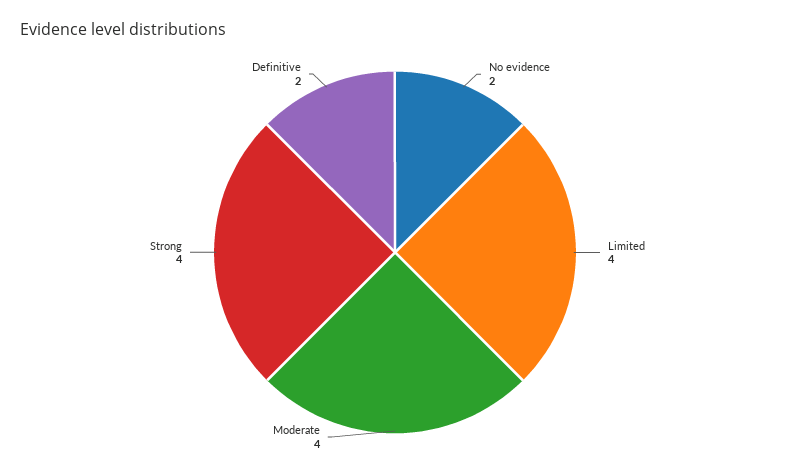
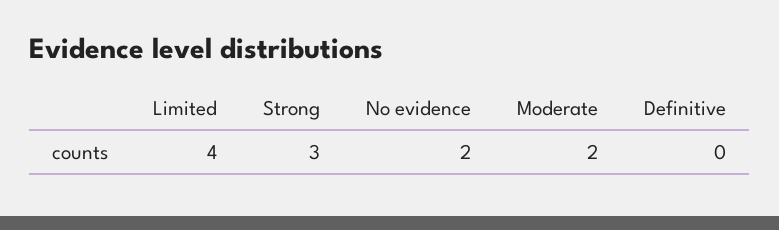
  {
    "No evidence": 2,
    "Limited": 4,
-   "Moderate": 4,
+   "Moderate": 2,
-   "Strong": 4,
+   "Strong": 3,
-   "Definitive": 2
+   "Definitive": 0
  }

